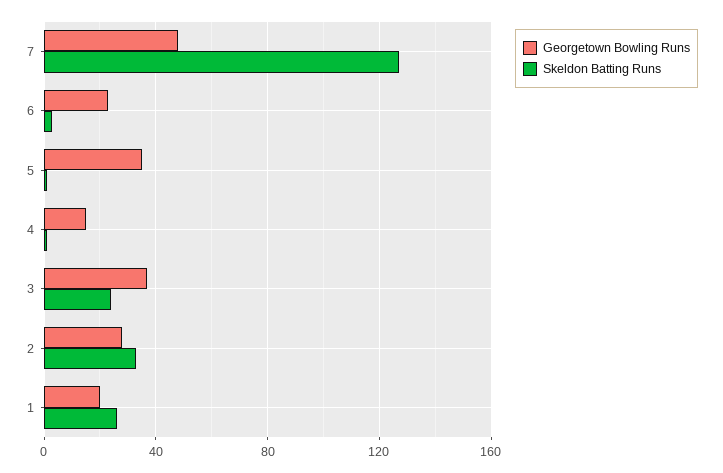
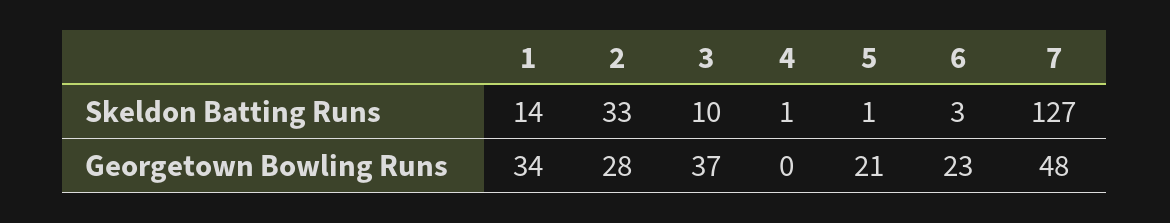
  {
    "Georgetown Bowling Runs": {
      "7": 48,
      "6": 23,
-     "5": 35,
+     "5": 21,
-     "4": 15,
+     "4": 0,
      "3": 37,
      "2": 28,
-     "1": 20
+     "1": 34
    },
    "Skeldon Batting Runs": {
      "7": 127,
      "6": 3,
      "5": 1,
      "4": 1,
-     "3": 25,
+     "3": 10,
      "2": 33,
-     "1": 25
+     "1": 14
    }
  }

